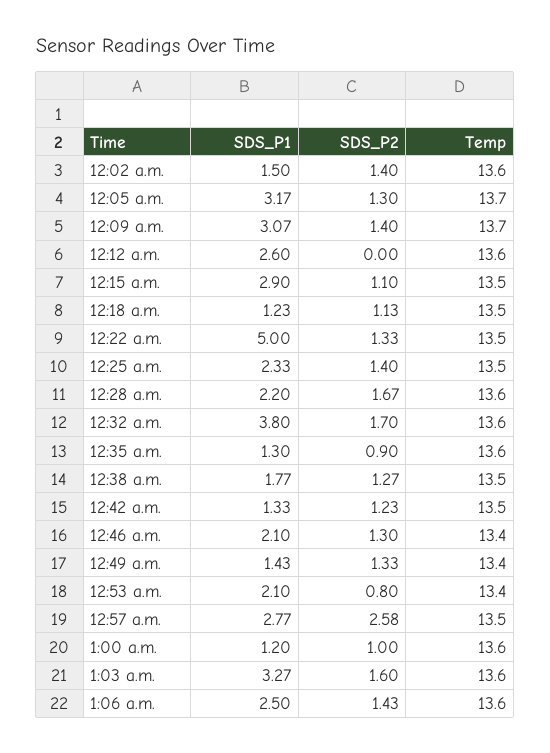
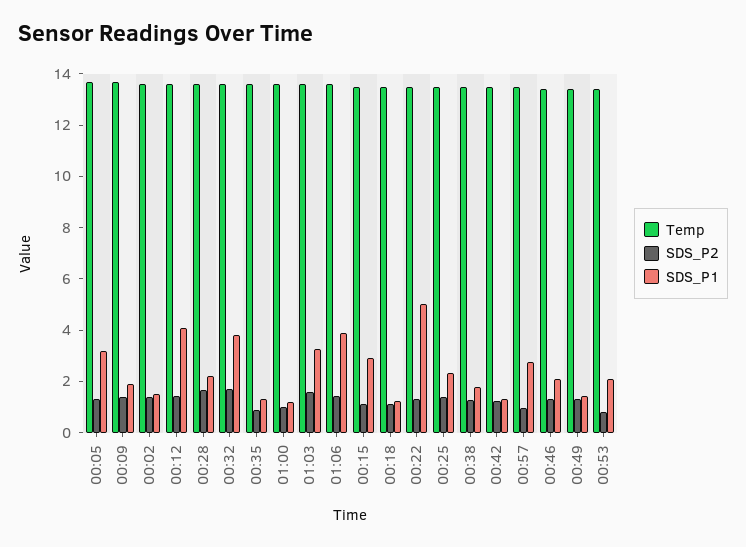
  {
    "SDS_P1": {
      "12:02 a.m.": 1.5,
      "12:05 a.m.": 3.17,
-     "12:09 a.m.": 3.07,
+     "12:09 a.m.": 2,
-     "12:12 a.m.": 2.6,
+     "12:12 a.m.": 4,
      "12:15 a.m.": 2.9,
      "12:18 a.m.": 1.23,
      "12:22 a.m.": 5,
      "12:25 a.m.": 2.33,
      "12:28 a.m.": 2.2,
      "12:32 a.m.": 3.8,
      "12:35 a.m.": 1.3,
      "12:38 a.m.": 1.77,
      "12:42 a.m.": 1.33,
      "12:46 a.m.": 2.1,
      "12:49 a.m.": 1.43,
      "12:53 a.m.": 2.1,
      "12:57 a.m.": 2.77,
      "1:00 a.m.": 1.2,
      "1:03 a.m.": 3.27,
-     "1:06 a.m.": 2.5
+     "1:06 a.m.": 4
    },
    "SDS_P2": {
      "12:02 a.m.": 1.4,
      "12:05 a.m.": 1.3,
      "12:09 a.m.": 1.4,
-     "12:12 a.m.": 0,
+     "12:12 a.m.": 1.5,
      "12:15 a.m.": 1.1,
      "12:18 a.m.": 1.13,
      "12:22 a.m.": 1.33,
      "12:25 a.m.": 1.4,
      "12:28 a.m.": 1.67,
      "12:32 a.m.": 1.7,
      "12:35 a.m.": 0.9,
      "12:38 a.m.": 1.27,
      "12:42 a.m.": 1.23,
      "12:46 a.m.": 1.3,
      "12:49 a.m.": 1.33,
      "12:53 a.m.": 0.8,
-     "12:57 a.m.": 2.58,
+     "12:57 a.m.": 1,
      "1:00 a.m.": 1,
      "1:03 a.m.": 1.6,
      "1:06 a.m.": 1.43
    },
    "Temp": {
      "12:02 a.m.": 13.6,
      "12:05 a.m.": 13.7,
      "12:09 a.m.": 13.7,
      "12:12 a.m.": 13.6,
      "12:15 a.m.": 13.5,
      "12:18 a.m.": 13.5,
      "12:22 a.m.": 13.5,
      "12:25 a.m.": 13.5,
      "12:28 a.m.": 13.6,
      "12:32 a.m.": 13.6,
      "12:35 a.m.": 13.6,
      "12:38 a.m.": 13.5,
      "12:42 a.m.": 13.5,
      "12:46 a.m.": 13.4,
      "12:49 a.m.": 13.4,
      "12:53 a.m.": 13.4,
      "12:57 a.m.": 13.5,
      "1:00 a.m.": 13.6,
      "1:03 a.m.": 13.6,
      "1:06 a.m.": 13.6
    }
  }

